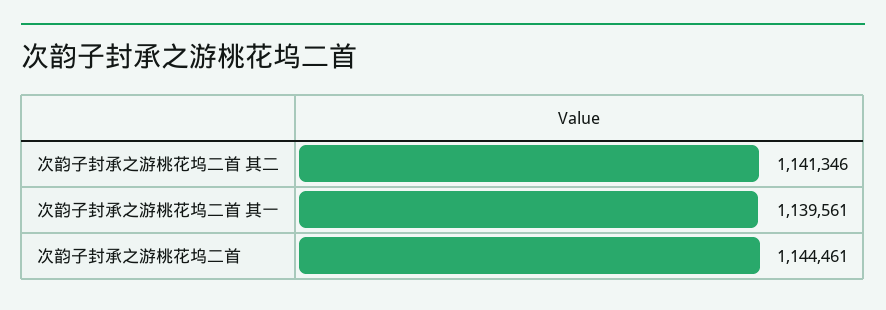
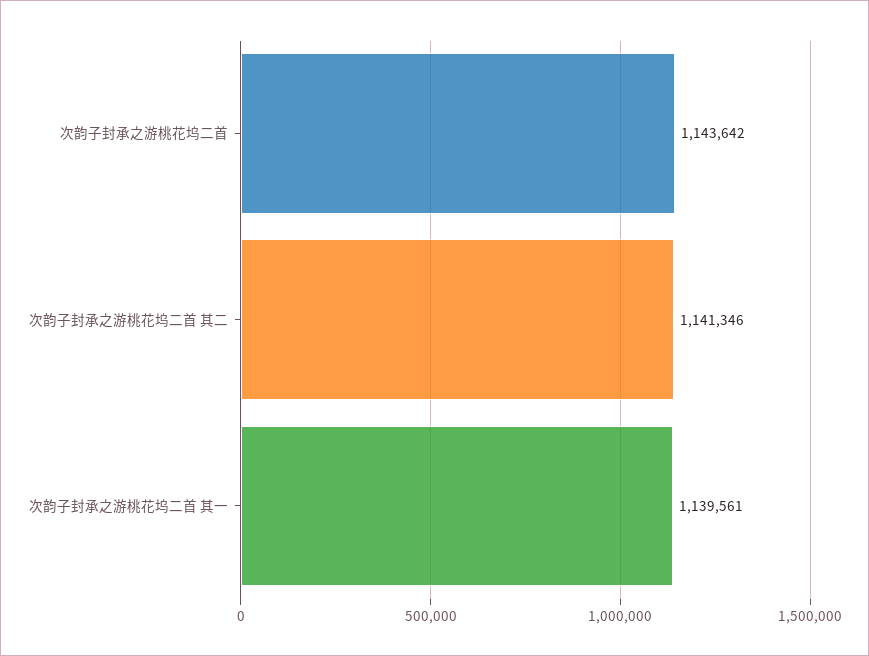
  {
    "次韵子封承之游桃花坞二首 其二": 1141346,
    "次韵子封承之游桃花坞二首 其一": 1139561,
-   "次韵子封承之游桃花坞二首": 1144461
+   "次韵子封承之游桃花坞二首": 1143642
  }

